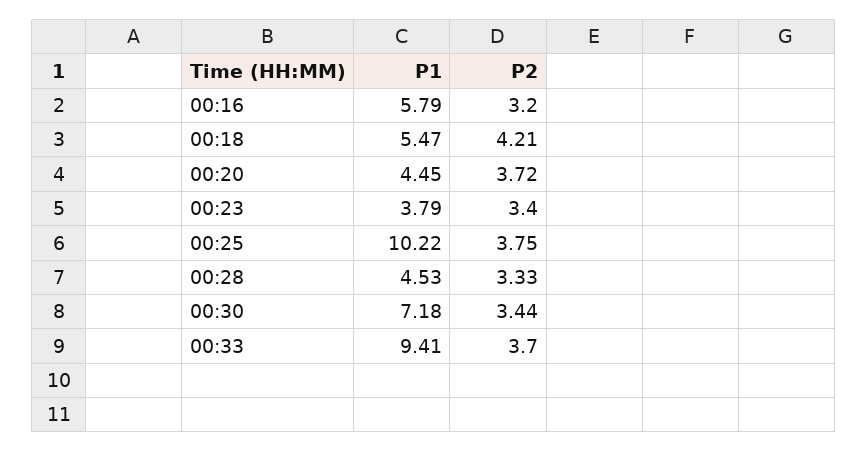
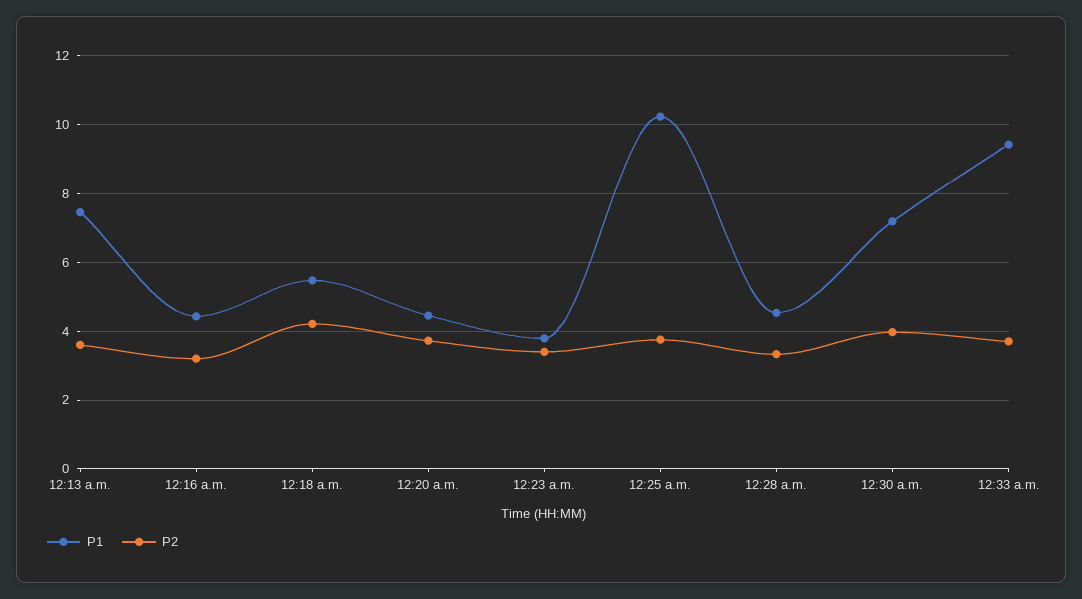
  {
    "P1": {
-     "00:16": 5.79,
+     "00:16": 4.4,
      "00:18": 5.47,
      "00:20": 4.45,
      "00:23": 3.79,
      "00:25": 10.22,
      "00:28": 4.53,
      "00:30": 7.18,
-     "00:33": 9.41
+     "00:33": 9.41,
+     "12:13 a.m.": 7.4
    },
    "P2": {
      "00:16": 3.2,
      "00:18": 4.21,
      "00:20": 3.72,
      "00:23": 3.4,
      "00:25": 3.75,
      "00:28": 3.33,
-     "00:30": 3.44,
+     "00:30": 4,
-     "00:33": 3.7
+     "00:33": 3.7,
+     "12:13 a.m.": 3.6
    }
  }

